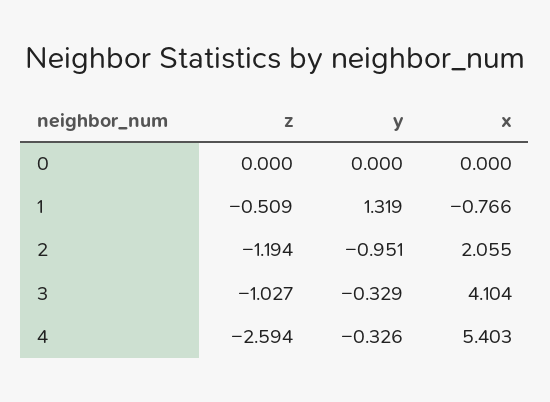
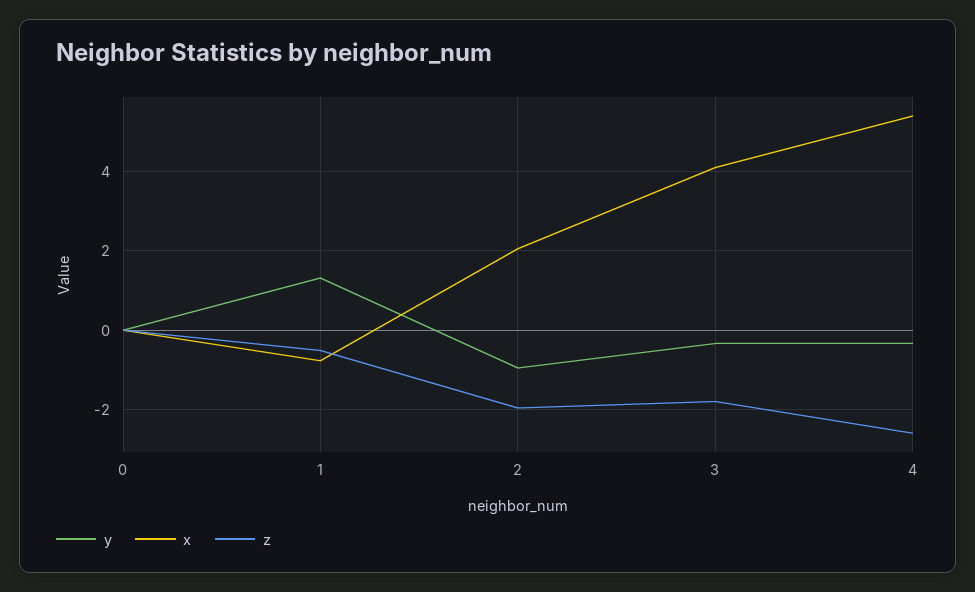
  {
    "z": {
      "0": 0,
      "1": -0.509,
-     "2": -1.194,
+     "2": -2,
-     "3": -1.027,
+     "3": -1.8,
      "4": -2.594
    },
    "y": {
      "0": 0,
      "1": 1.319,
      "2": -0.951,
      "3": -0.329,
      "4": -0.326
    },
    "x": {
      "0": 0,
      "1": -0.766,
      "2": 2.055,
      "3": 4.104,
      "4": 5.403
    }
  }

